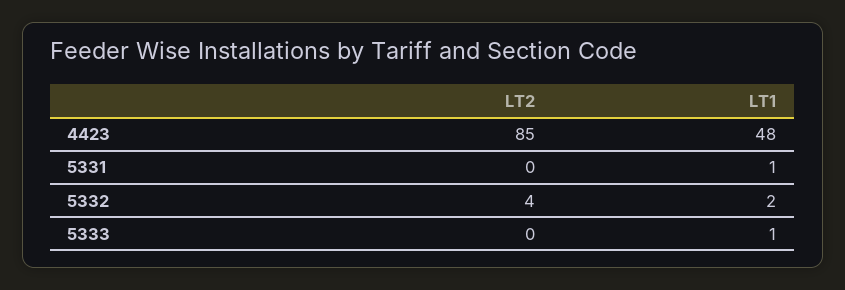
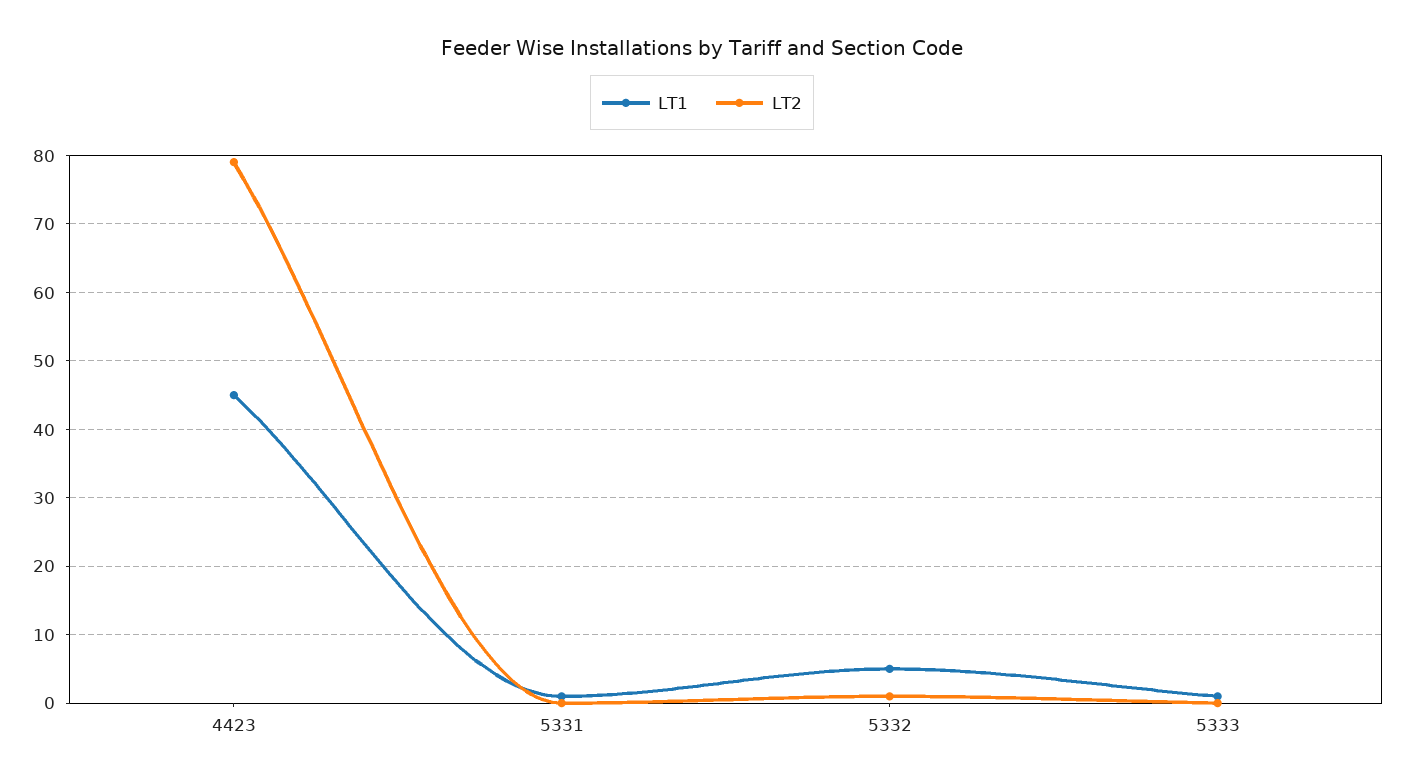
  {
    "LT2": {
-     "4423": 85,
+     "4423": 79,
      "5331": 0,
-     "5332": 4,
+     "5332": 1,
      "5333": 0
    },
    "LT1": {
-     "4423": 48,
+     "4423": 45,
      "5331": 1,
-     "5332": 2,
+     "5332": 5,
      "5333": 1
    }
  }

